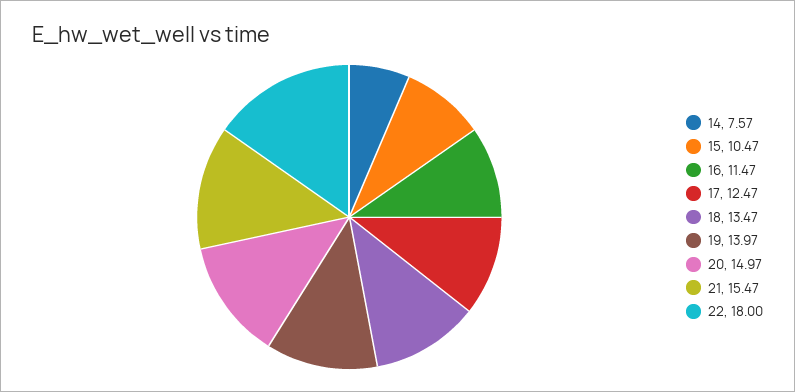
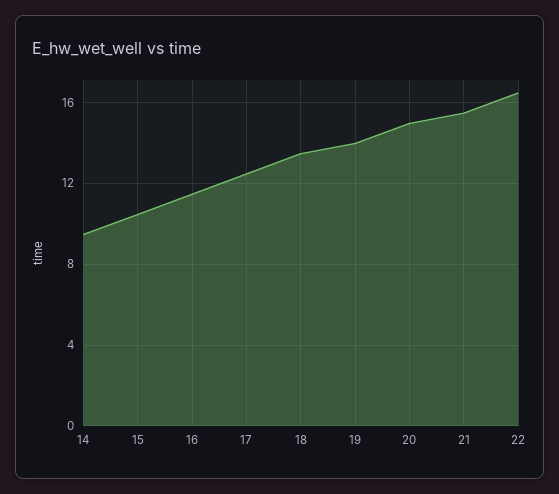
  {
-   "14": 7.57,
+   "14": 9.5,
    "15": 10.47,
    "16": 11.47,
    "17": 12.47,
    "18": 13.47,
    "19": 13.97,
    "20": 14.97,
    "21": 15.47,
-   "22": 18
+   "22": 16.5
  }

